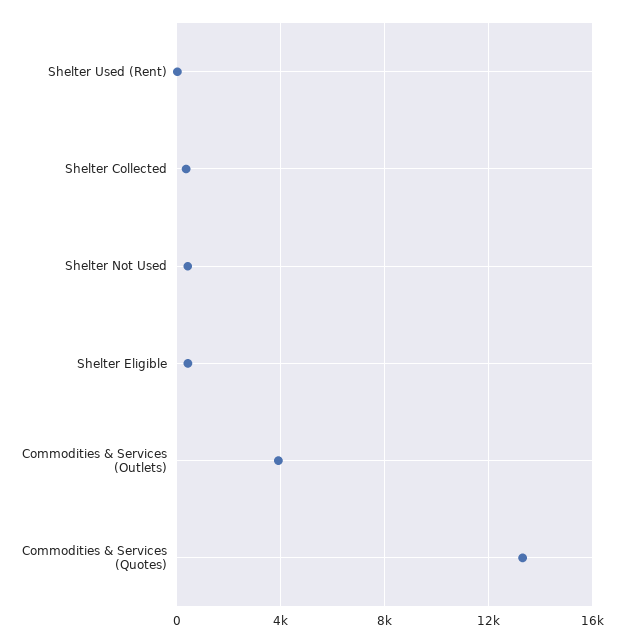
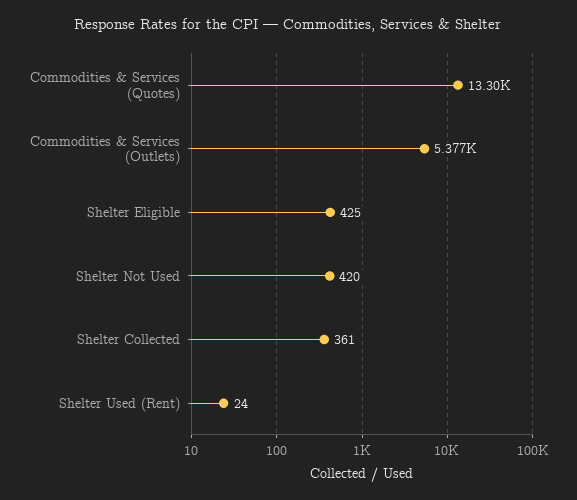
  {
    "Shelter Used (Rent)": 24,
    "Shelter Collected": 361,
    "Shelter Not Used": 420,
    "Shelter Eligible": 425,
-   "Commodities & Services (Outlets)": 4000,
+   "Commodities & Services (Outlets)": 5377,
    "Commodities & Services (Quotes)": 13300
  }

